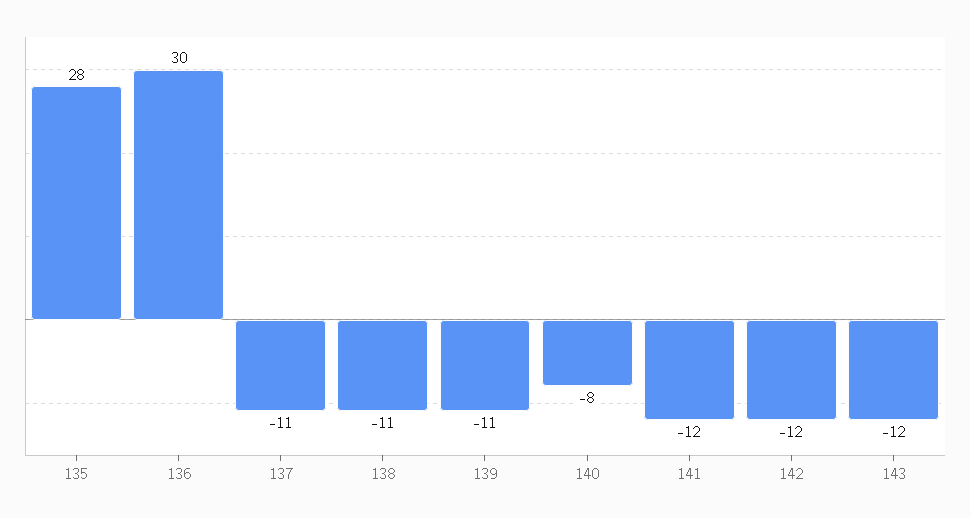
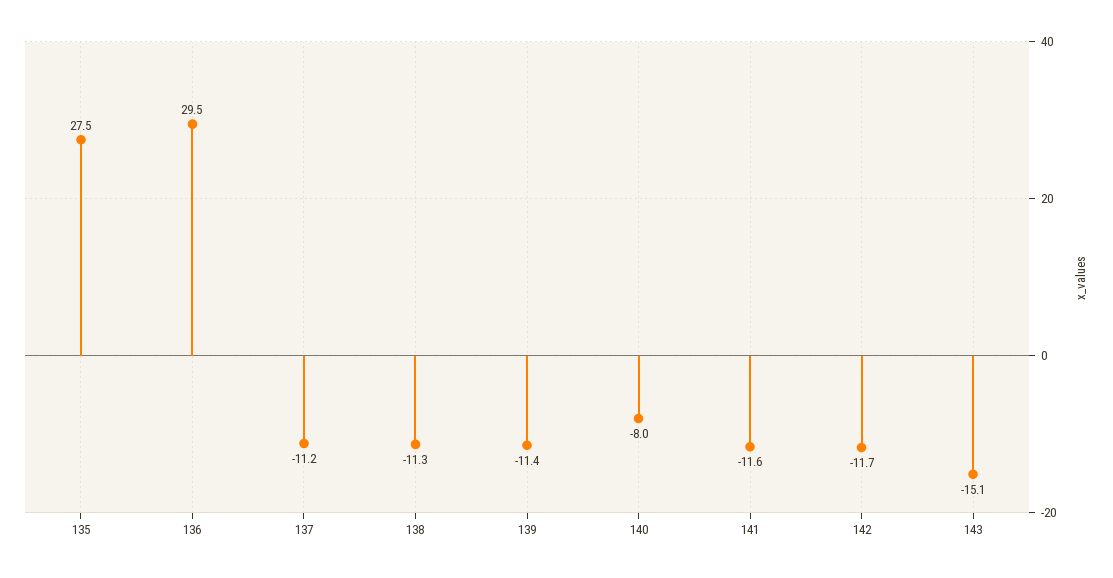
  {
    "135": 27.5,
    "136": 29.5,
    "137": -11.2,
    "138": -11.3,
    "139": -11.4,
    "140": -8,
    "141": -11.6,
    "142": -11.7,
-   "143": -12
+   "143": -15.1
  }

